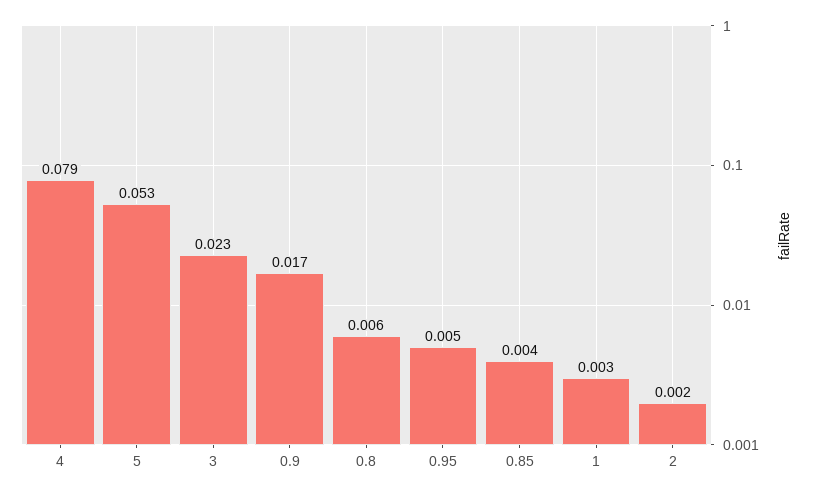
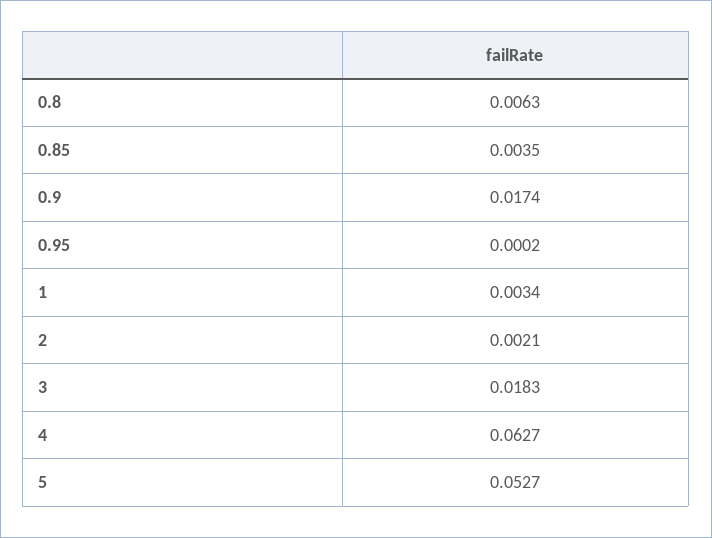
  {
-   "4": 0.079,
+   "4": 0.0627,
    "5": 0.0527,
-   "3": 0.023,
+   "3": 0.0183,
    "0.9": 0.0174,
    "0.8": 0.0063,
-   "0.95": 0.005,
+   "0.95": 0.0002,
    "0.85": 0.0035,
    "1": 0.0034,
    "2": 0.0021
  }

